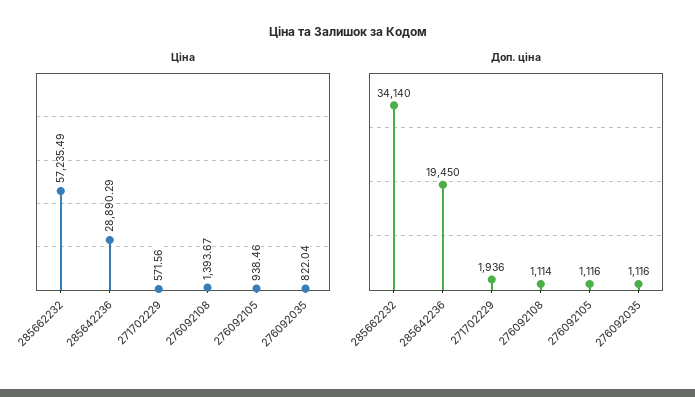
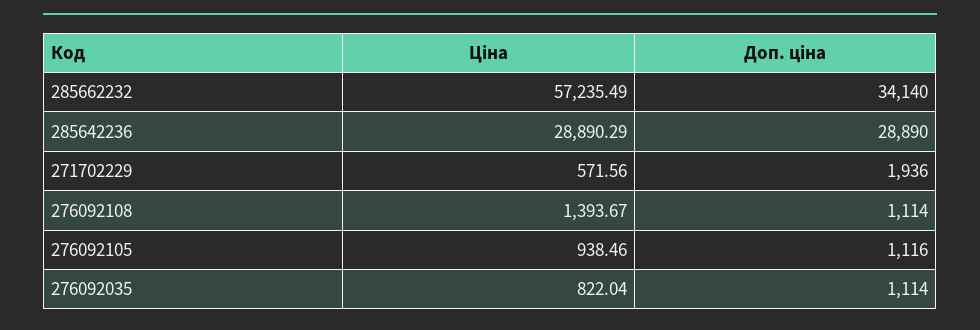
  {
    "Ціна": {
      "285662232": 57235.49,
      "285642236": 28890.29,
      "271702229": 571.56,
      "276092108": 1393.67,
      "276092105": 938.46,
      "276092035": 822.04
    },
    "Доп. ціна": {
      "285662232": 34140,
-     "285642236": 19450,
+     "285642236": 28890,
      "271702229": 1936,
      "276092108": 1114,
      "276092105": 1116,
-     "276092035": 1116
+     "276092035": 1114
    }
  }

